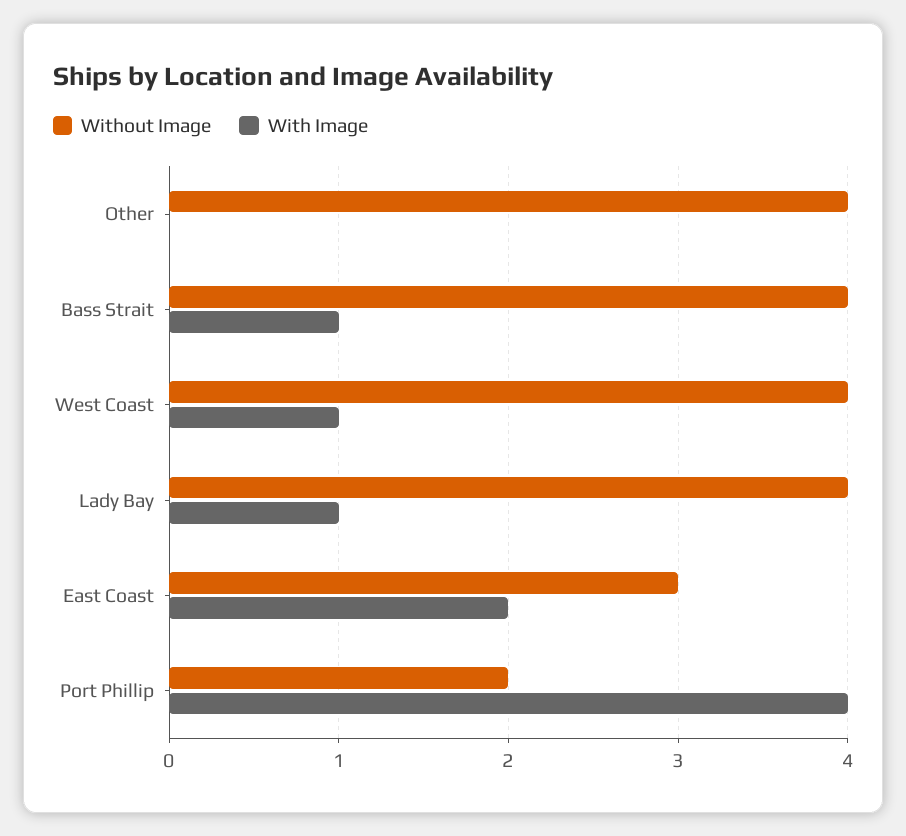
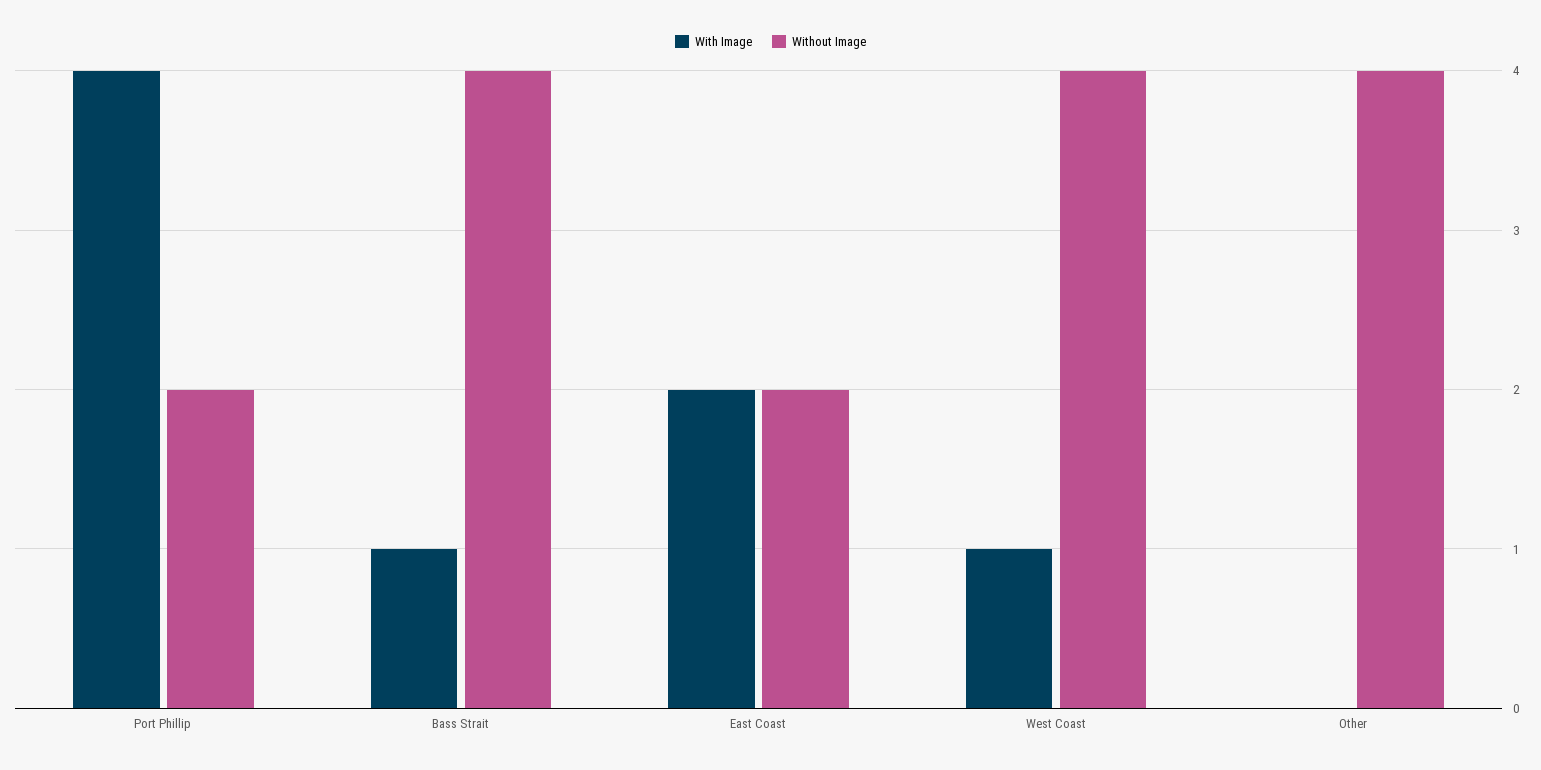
  {
    "Without Image": {
      "Other": 4,
      "Bass Strait": 4,
      "West Coast": 4,
-     "Lady Bay": 4,
-     "East Coast": 3,
+     "East Coast": 2,
      "Port Phillip": 2
    },
    "With Image": {
      "Other": 0,
      "Bass Strait": 1,
      "West Coast": 1,
-     "Lady Bay": 1,
      "East Coast": 2,
      "Port Phillip": 4
    }
  }

